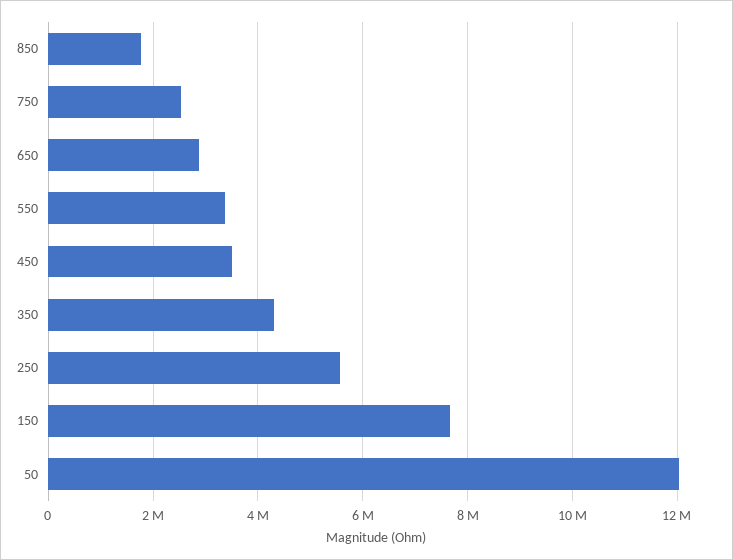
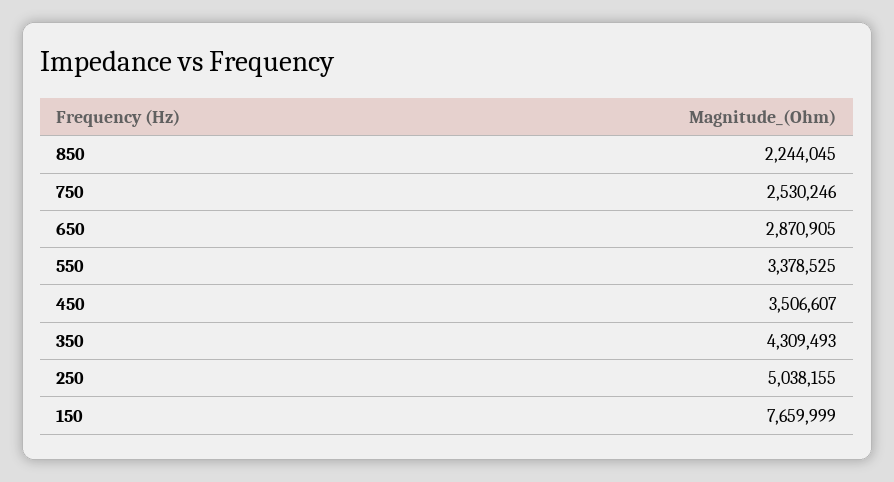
  {
-   "850": 1800000,
+   "850": 2244045,
    "750": 2530246,
    "650": 2870905,
    "550": 3378525,
    "450": 3506607,
    "350": 4309493,
-   "250": 5600000,
+   "250": 5038155,
-   "150": 7659999,
+   "150": 7659999
-   "50": 12000000
  }

